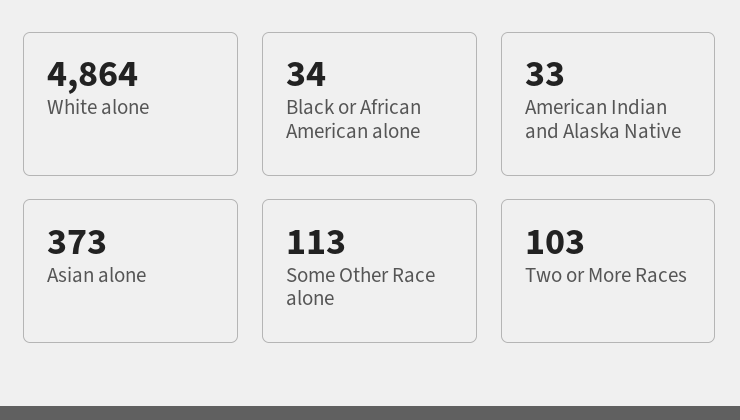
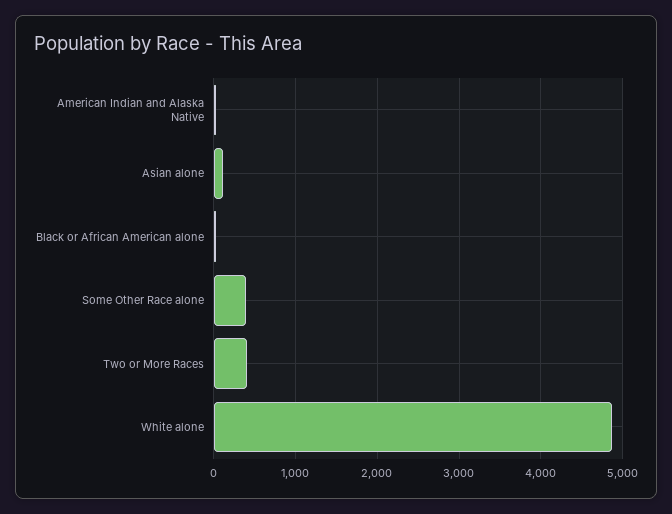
  {
    "White alone": 4864,
    "Black or African American alone": 34,
    "American Indian and Alaska Native": 33,
-   "Asian alone": 373,
+   "Asian alone": 100,
-   "Some Other Race alone": 113,
+   "Some Other Race alone": 400,
-   "Two or More Races": 103
+   "Two or More Races": 400
  }

